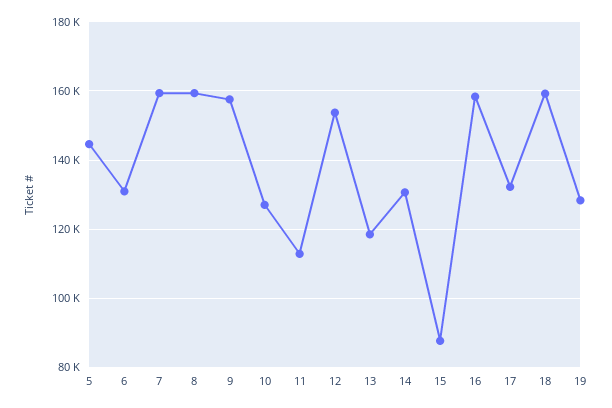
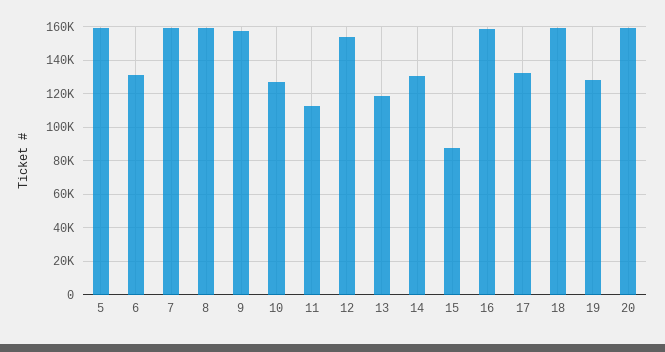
  {
-   "5": 144000,
+   "5": 160000,
    "6": 130000,
    "7": 160000,
    "8": 160000,
    "9": 158000,
    "10": 128000,
    "11": 112000,
    "12": 154000,
    "13": 118000,
    "14": 130000,
    "15": 88000,
    "16": 158000,
    "17": 132000,
    "18": 160000,
-   "19": 128000
+   "19": 128000,
+   "20": 160000
  }

